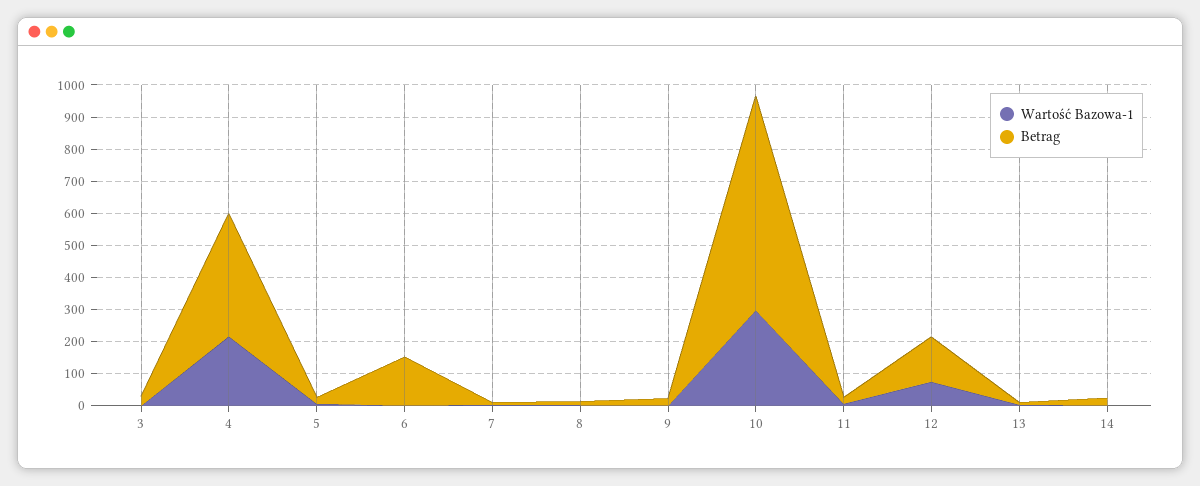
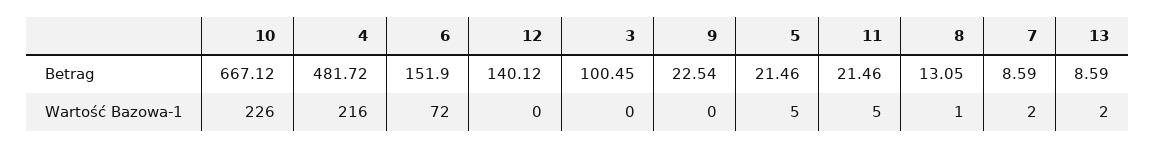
  {
    "Wartość Bazowa-1": {
      "3": 0,
      "4": 216,
      "5": 5,
-     "6": 0,
+     "6": 72,
      "7": 2,
      "8": 1,
      "9": 0,
-     "10": 300,
+     "10": 226,
      "11": 5,
-     "12": 75,
+     "12": 0,
-     "13": 2,
+     "13": 2
-     "14": 0
    },
    "Betrag": {
-     "3": 25,
+     "3": 100.45,
-     "4": 375,
+     "4": 481.72,
      "5": 21.46,
      "6": 151.9,
      "7": 8.59,
      "8": 13.05,
      "9": 22.54,
      "10": 667.12,
      "11": 21.46,
      "12": 140.12,
-     "13": 8.59,
+     "13": 8.59
-     "14": 25
    }
  }

